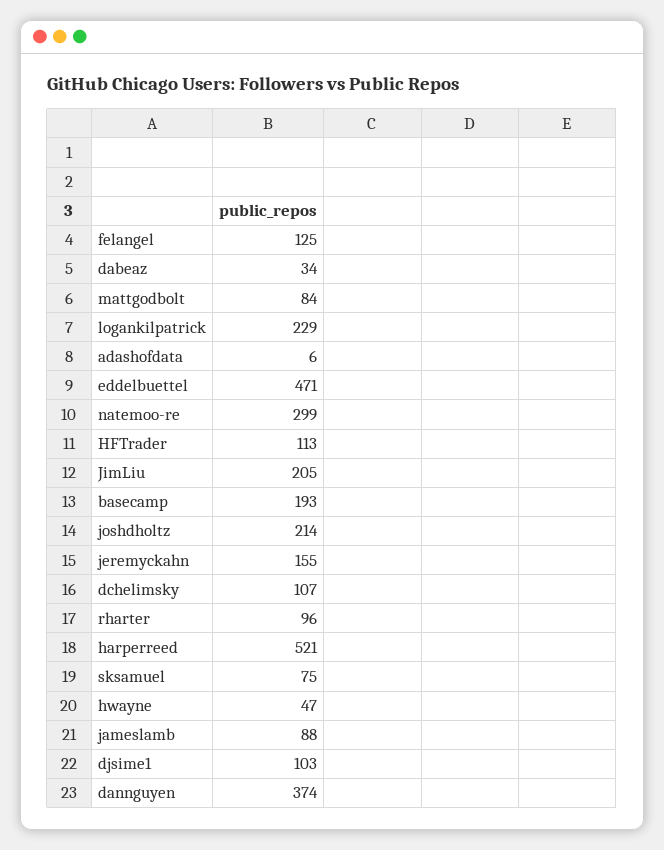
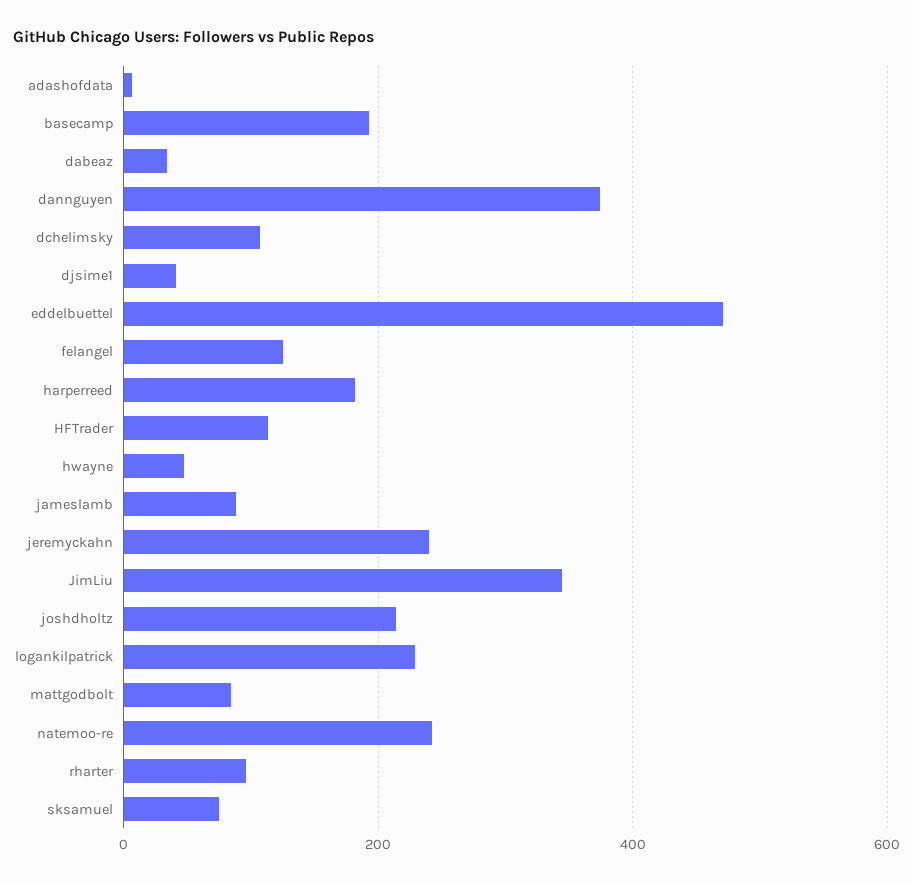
  {
    "felangel": 125,
    "dabeaz": 34,
    "mattgodbolt": 84,
    "logankilpatrick": 229,
    "adashofdata": 6,
    "eddelbuettel": 471,
-   "natemoo-re": 299,
+   "natemoo-re": 240,
    "HFTrader": 113,
-   "JimLiu": 205,
+   "JimLiu": 340,
    "basecamp": 193,
    "joshdholtz": 214,
-   "jeremyckahn": 155,
+   "jeremyckahn": 240,
    "dchelimsky": 107,
    "rharter": 96,
-   "harperreed": 521,
+   "harperreed": 180,
    "sksamuel": 75,
    "hwayne": 47,
    "jameslamb": 88,
-   "djsime1": 103,
+   "djsime1": 40,
    "dannguyen": 374
  }

